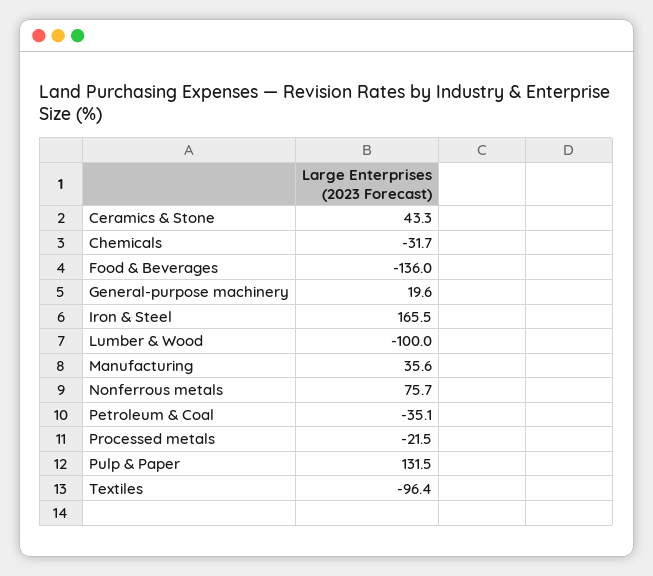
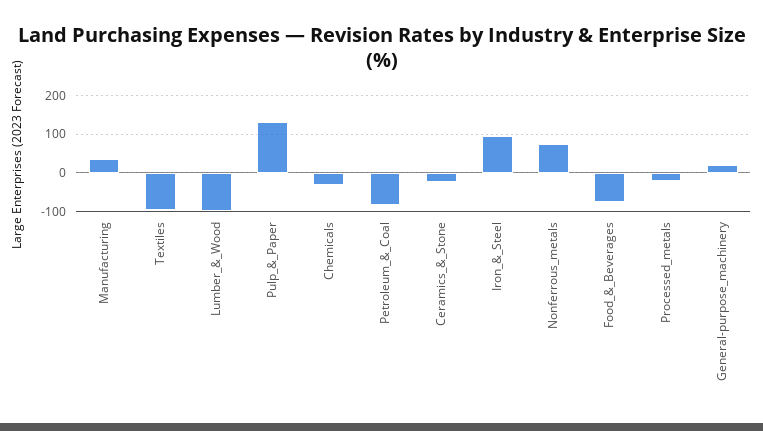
  {
-   "Ceramics & Stone": 43.3,
+   "Ceramics & Stone": -20,
    "Chemicals": -31.7,
-   "Food & Beverages": -136,
+   "Food & Beverages": -80,
    "General-purpose machinery": 19.6,
-   "Iron & Steel": 165.5,
+   "Iron & Steel": 100,
    "Lumber & Wood": -100,
    "Manufacturing": 35.6,
    "Nonferrous metals": 75.7,
-   "Petroleum & Coal": -35.1,
+   "Petroleum & Coal": -80,
    "Processed metals": -21.5,
    "Pulp & Paper": 131.5,
    "Textiles": -96.4
  }

